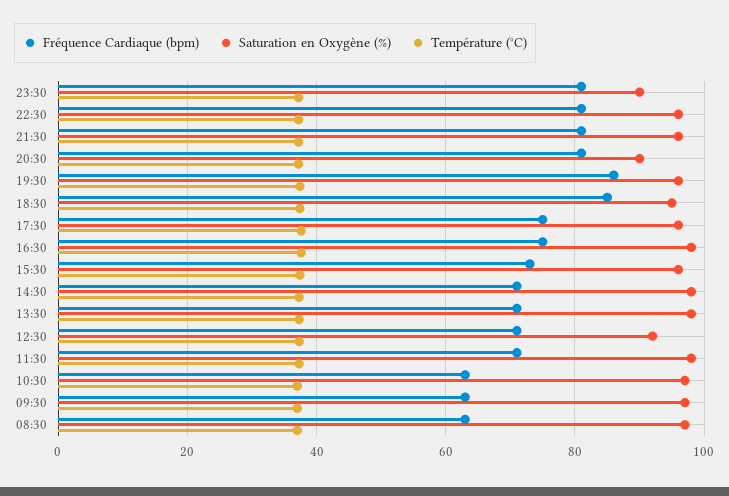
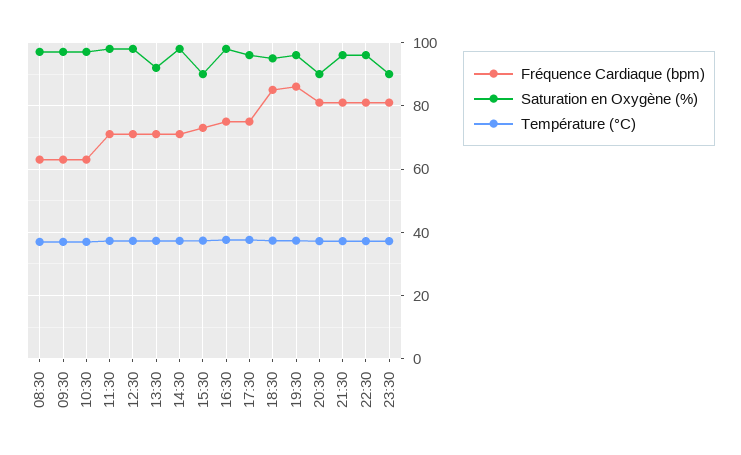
  {
    "Fréquence Cardiaque (bpm)": {
      "23:30": 82,
      "22:30": 82,
      "21:30": 82,
      "20:30": 82,
      "19:30": 86,
      "18:30": 86,
      "17:30": 76,
      "16:30": 76,
      "15:30": 74,
      "14:30": 72,
      "13:30": 72,
      "12:30": 72,
      "11:30": 72,
      "10:30": 64,
      "09:30": 64,
      "08:30": 64
    },
    "Saturation en Oxygène (%)": {
      "23:30": 90,
      "22:30": 96,
      "21:30": 96,
      "20:30": 90,
      "19:30": 96,
      "18:30": 96,
      "17:30": 96,
      "16:30": 98,
-     "15:30": 96,
+     "15:30": 90,
      "14:30": 98,
-     "13:30": 98,
+     "13:30": 92,
-     "12:30": 92,
+     "12:30": 98,
      "11:30": 98,
      "10:30": 98,
      "09:30": 98,
      "08:30": 98
    },
    "Température (°C)": {
      "23:30": 38,
      "22:30": 38,
      "21:30": 38,
      "20:30": 38,
      "19:30": 38,
      "18:30": 38,
      "17:30": 38,
      "16:30": 38,
      "15:30": 38,
      "14:30": 38,
      "13:30": 38,
      "12:30": 38,
      "11:30": 38,
      "10:30": 38,
      "09:30": 38,
      "08:30": 38
    }
  }

